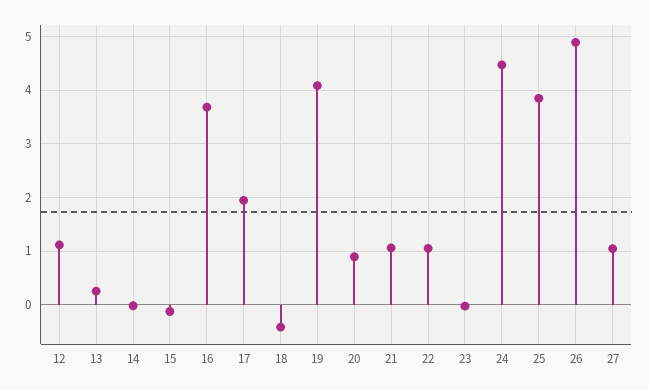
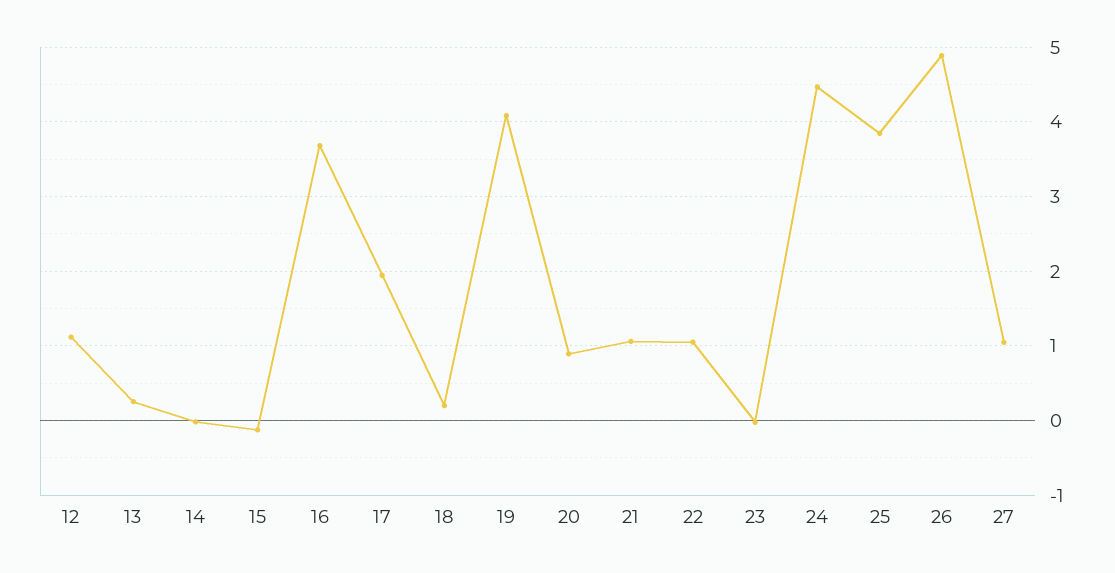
  {
    "12": 1.1,
    "13": 0.3,
    "14": 0,
    "15": -0.1,
    "16": 3.7,
    "17": 1.9,
-   "18": -0.4,
+   "18": 0.2,
    "19": 4.1,
    "20": 0.9,
    "21": 1.1,
    "22": 1.1,
    "23": 0,
    "24": 4.5,
    "25": 3.8,
    "26": 4.9,
    "27": 1
  }

